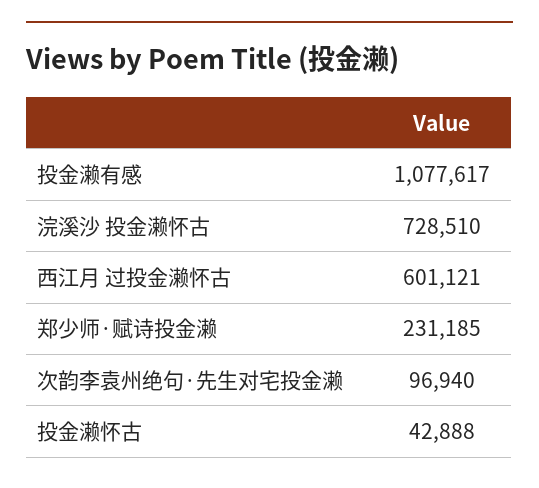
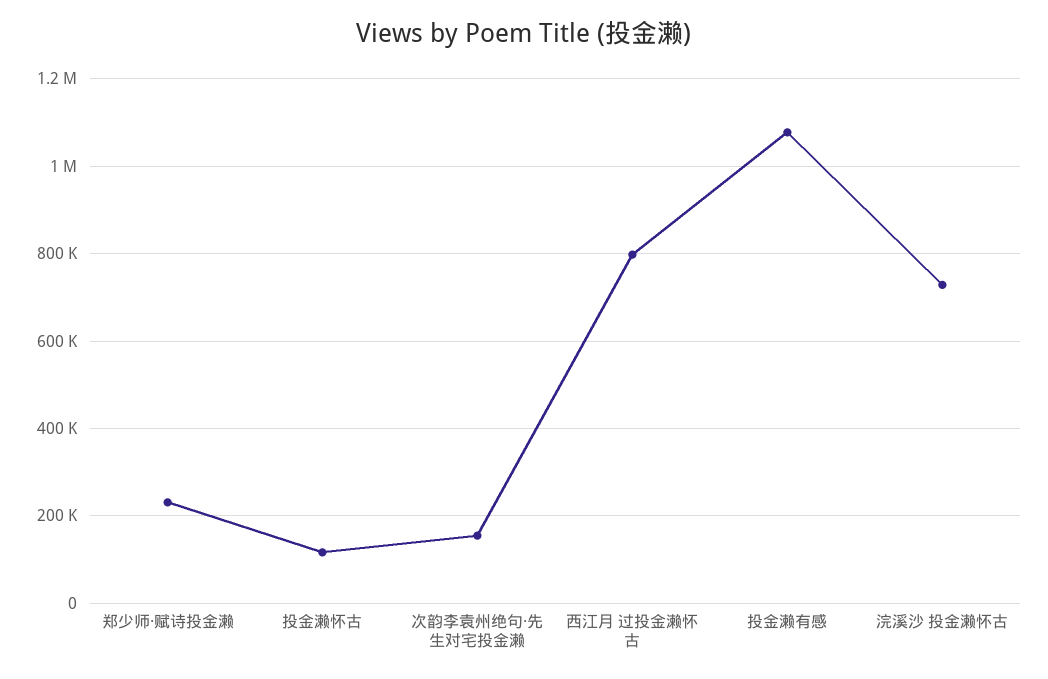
  {
    "投金濑有感": 1077617,
    "浣溪沙 投金濑怀古": 728510,
-   "西江月 过投金濑怀古": 601121,
+   "西江月 过投金濑怀古": 800000,
    "郑少师·赋诗投金濑": 231185,
-   "次韵李袁州绝句·先生对宅投金濑": 96940,
+   "次韵李袁州绝句·先生对宅投金濑": 160000,
-   "投金濑怀古": 42888
+   "投金濑怀古": 120000
  }

